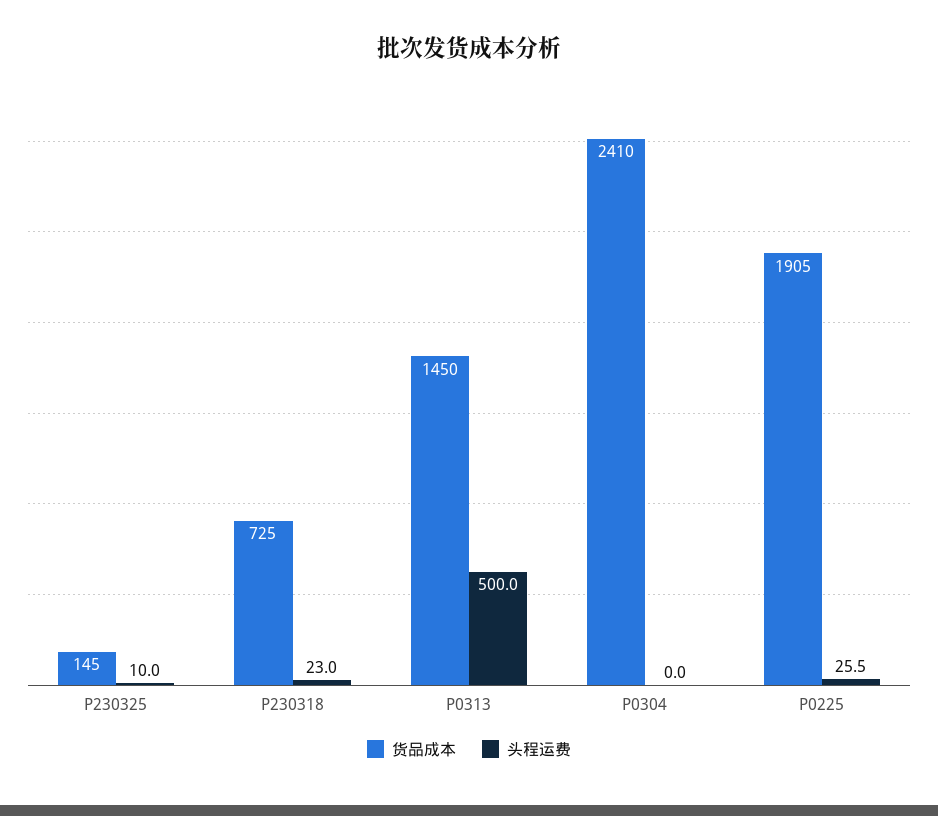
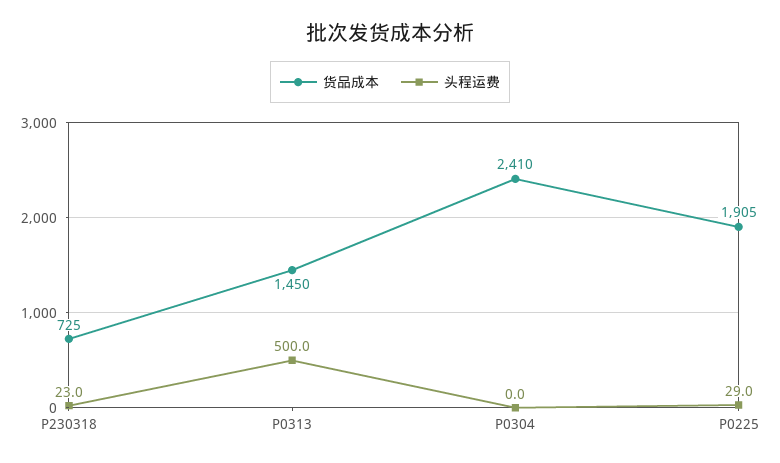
  {
    "货品成本": {
-     "P230325": 145,
      "P230318": 725,
      "P0313": 1450,
      "P0304": 2410,
      "P0225": 1905
    },
    "头程运费": {
-     "P230325": 10,
      "P230318": 23,
      "P0313": 500,
      "P0304": 0,
-     "P0225": 25.5
+     "P0225": 29
    }
  }

